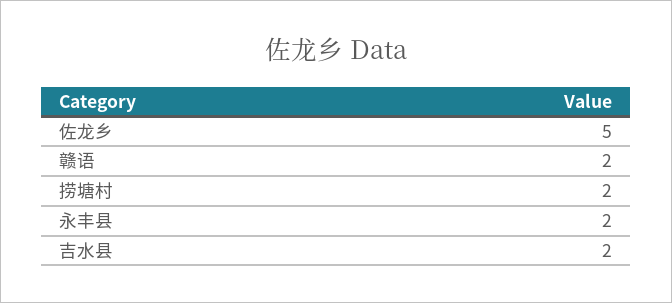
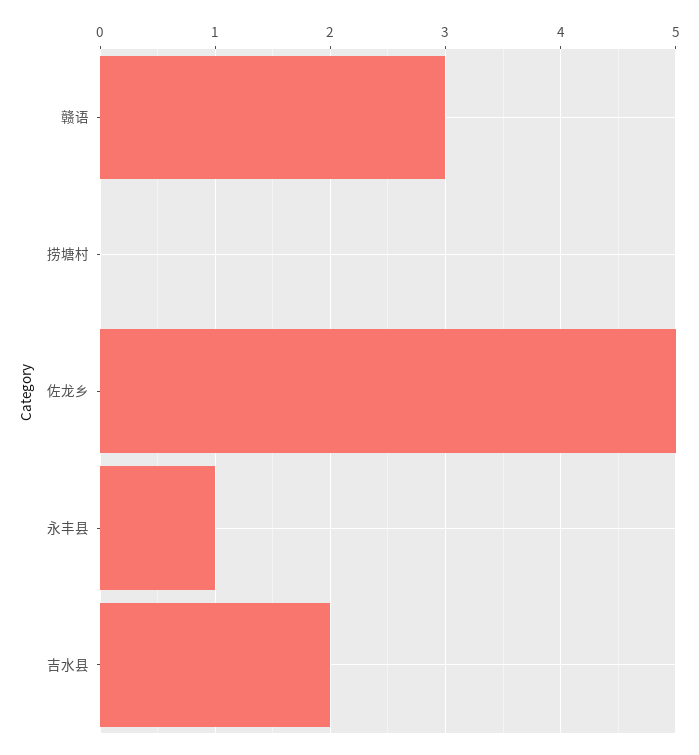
  {
    "佐龙乡": 5,
-   "赣语": 2,
+   "赣语": 3,
-   "捞塘村": 2,
+   "捞塘村": 0,
-   "永丰县": 2,
+   "永丰县": 1,
    "吉水县": 2
  }

